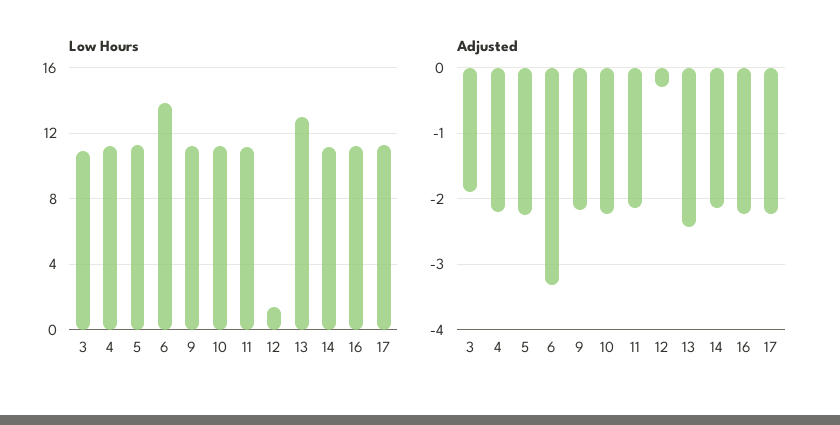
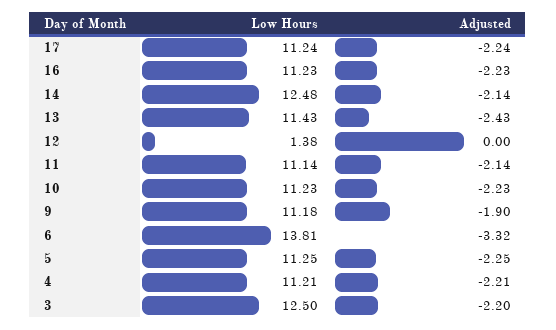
  {
    "Low Hours": {
-     "3": 11,
+     "3": 12.5,
      "4": 11.21,
      "5": 11.25,
      "6": 13.81,
      "9": 11.18,
      "10": 11.23,
      "11": 11.14,
      "12": 1.38,
-     "13": 13,
+     "13": 11.43,
-     "14": 11,
+     "14": 12.48,
      "16": 11.23,
      "17": 11.24
    },
    "Adjusted": {
-     "3": -1.9,
+     "3": -2.2,
      "4": -2.21,
      "5": -2.25,
      "6": -3.32,
-     "9": -2.2,
+     "9": -1.9,
      "10": -2.23,
      "11": -2.14,
-     "12": -0.3,
+     "12": 0,
      "13": -2.43,
      "14": -2.14,
      "16": -2.23,
      "17": -2.24
    }
  }

